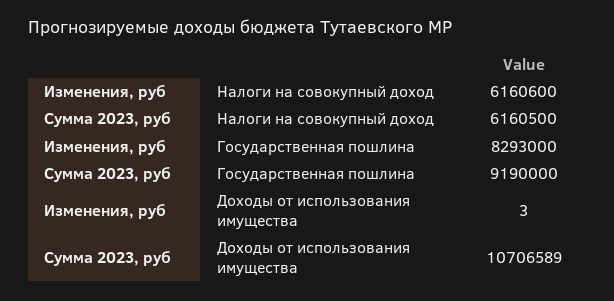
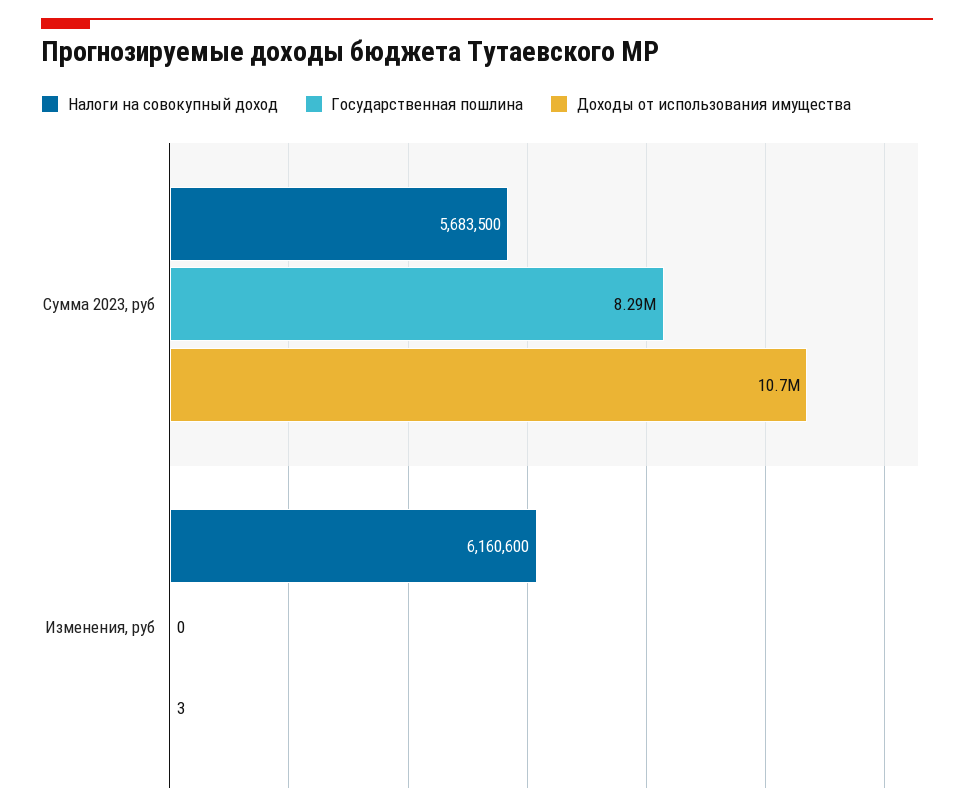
  {
    "Налоги на совокупный доход": {
      "Изменения, руб": 6160600,
-     "Сумма 2023, руб": 6160500
+     "Сумма 2023, руб": 5683500
    },
    "Государственная пошлина": {
-     "Изменения, руб": 8293000,
+     "Изменения, руб": 0,
-     "Сумма 2023, руб": 9190000
+     "Сумма 2023, руб": 8290000
    },
    "Доходы от использования имущества": {
      "Изменения, руб": 3,
      "Сумма 2023, руб": 10706589
    }
  }

